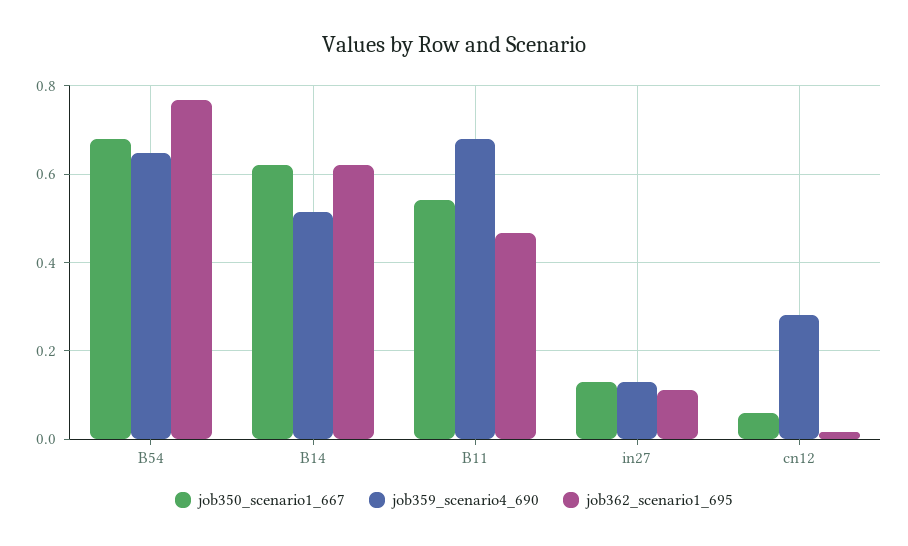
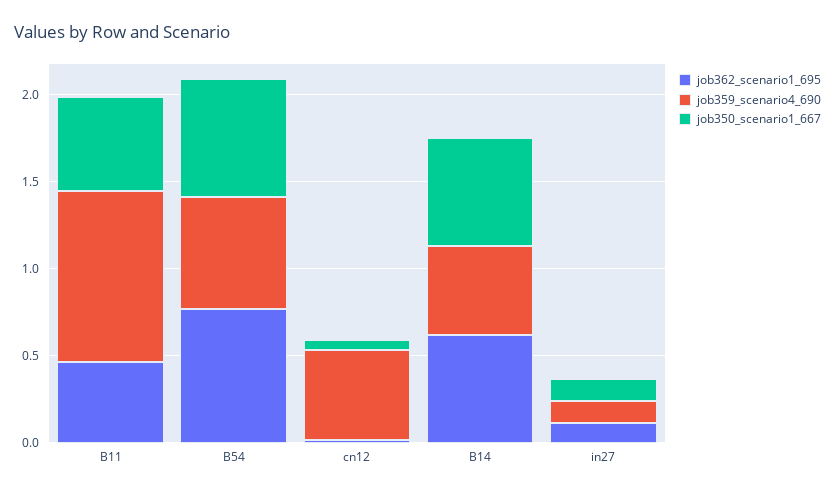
  {
    "job350_scenario1_667": {
      "B54": 0.68,
      "B14": 0.62,
      "B11": 0.54,
      "in27": 0.12,
      "cn12": 0.06
    },
    "job359_scenario4_690": {
      "B54": 0.64,
      "B14": 0.52,
-     "B11": 0.68,
+     "B11": 1,
      "in27": 0.12,
-     "cn12": 0.28
+     "cn12": 0.5
    },
    "job362_scenario1_695": {
      "B54": 0.76,
      "B14": 0.62,
      "B11": 0.46,
      "in27": 0.12,
      "cn12": 0.02
    }
  }

